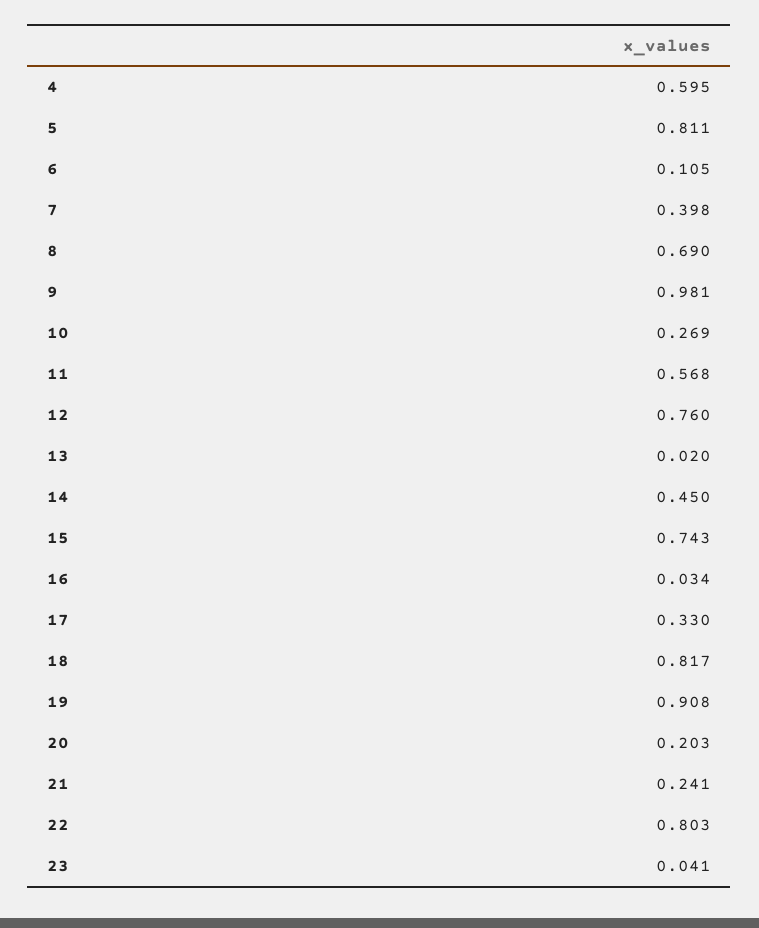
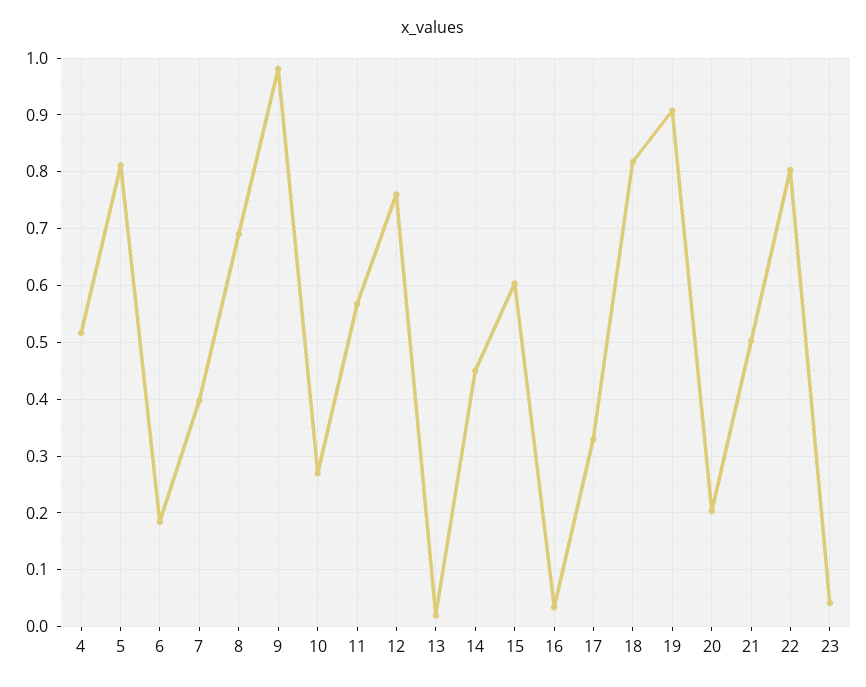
  {
-   "4": 0.595,
+   "4": 0.52,
    "5": 0.811,
-   "6": 0.105,
+   "6": 0.18,
    "7": 0.398,
    "8": 0.69,
    "9": 0.981,
    "10": 0.269,
    "11": 0.568,
    "12": 0.76,
    "13": 0.02,
    "14": 0.45,
-   "15": 0.743,
+   "15": 0.6,
    "16": 0.034,
    "17": 0.33,
    "18": 0.817,
    "19": 0.908,
    "20": 0.203,
-   "21": 0.241,
+   "21": 0.5,
    "22": 0.803,
    "23": 0.041
  }

